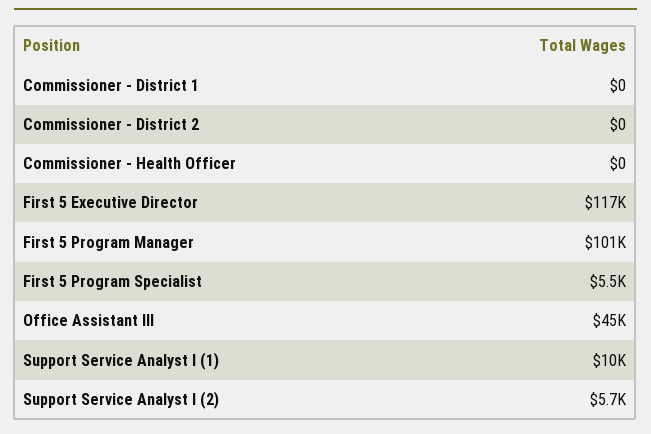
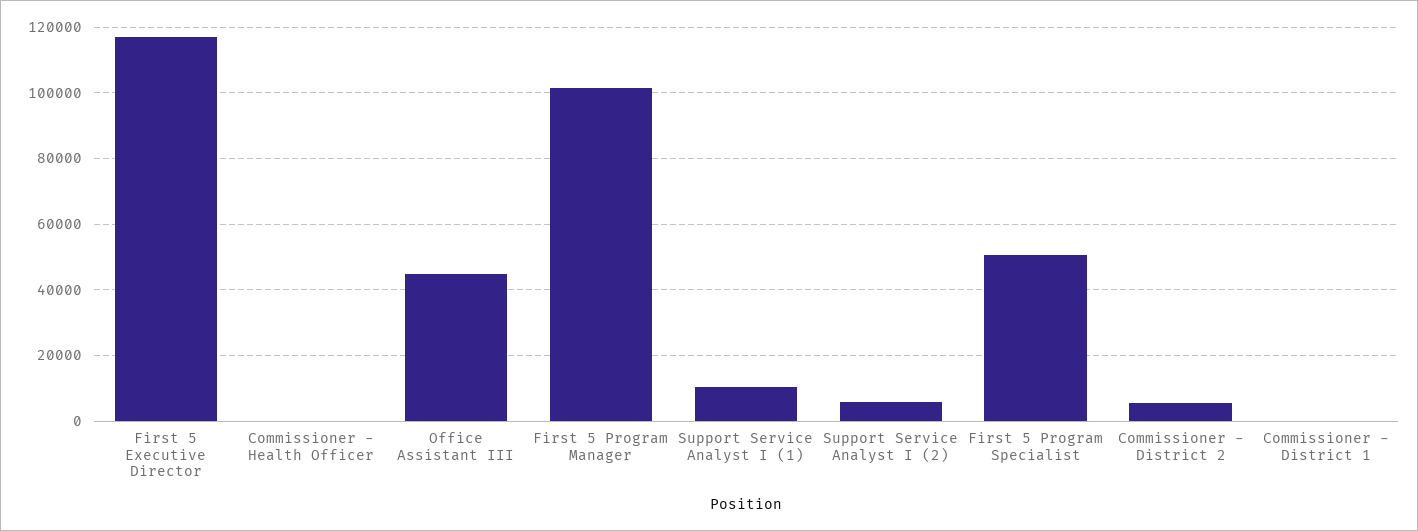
  {
    "Commissioner - District 1": 0,
-   "Commissioner - District 2": 0,
+   "Commissioner - District 2": 6000,
    "Commissioner - Health Officer": 0,
    "First 5 Executive Director": 117000,
    "First 5 Program Manager": 101000,
-   "First 5 Program Specialist": 5500,
+   "First 5 Program Specialist": 50000,
    "Office Assistant III": 45000,
    "Support Service Analyst I (1)": 10000,
    "Support Service Analyst I (2)": 5700
  }

